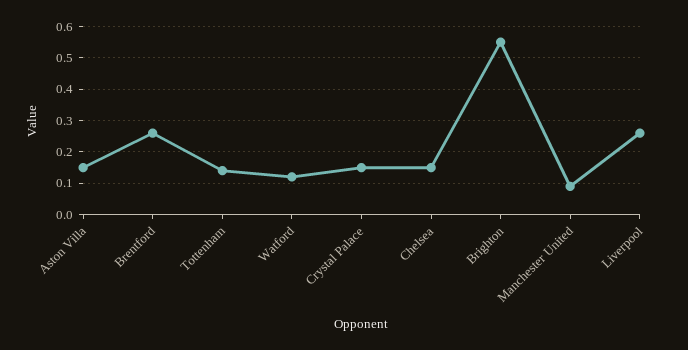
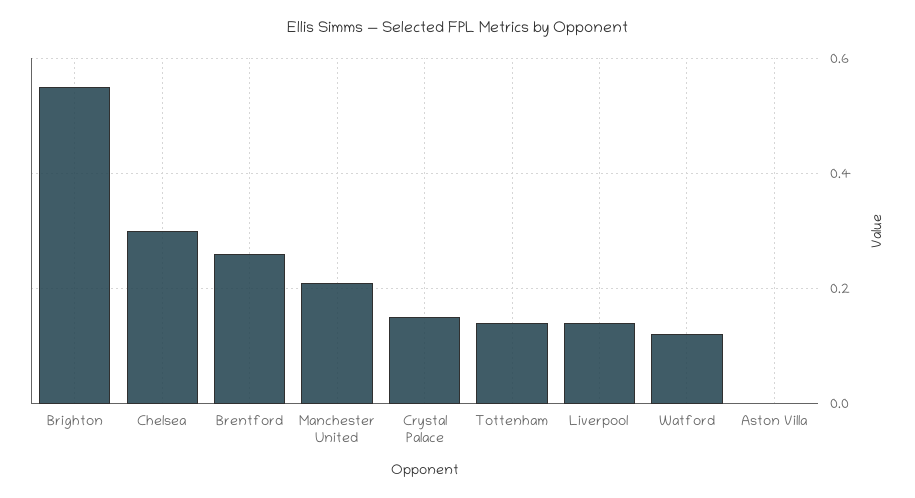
  {
-   "Aston Villa": 0.15,
+   "Aston Villa": 0,
    "Brentford": 0.25,
    "Tottenham": 0.15,
    "Watford": 0.1,
    "Crystal Palace": 0.15,
-   "Chelsea": 0.15,
+   "Chelsea": 0.3,
    "Brighton": 0.55,
-   "Manchester United": 0.1,
+   "Manchester United": 0.2,
-   "Liverpool": 0.25
+   "Liverpool": 0.15
  }

